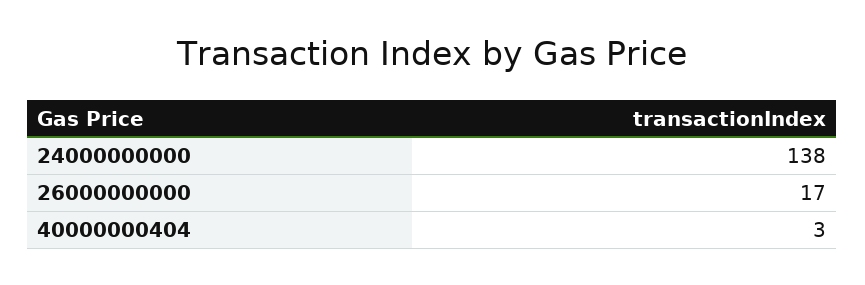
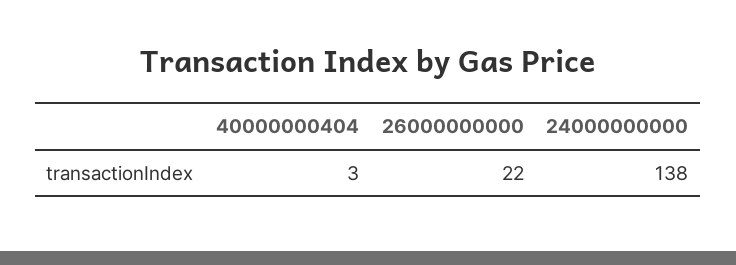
  {
    "24000000000": 138,
-   "26000000000": 17,
+   "26000000000": 22,
    "40000000404": 3
  }

